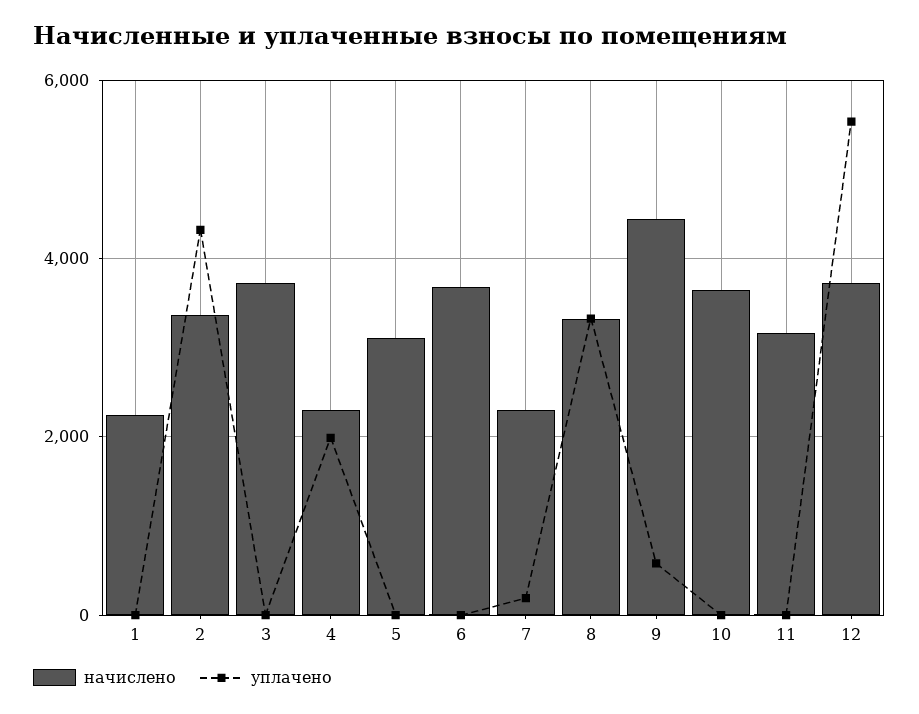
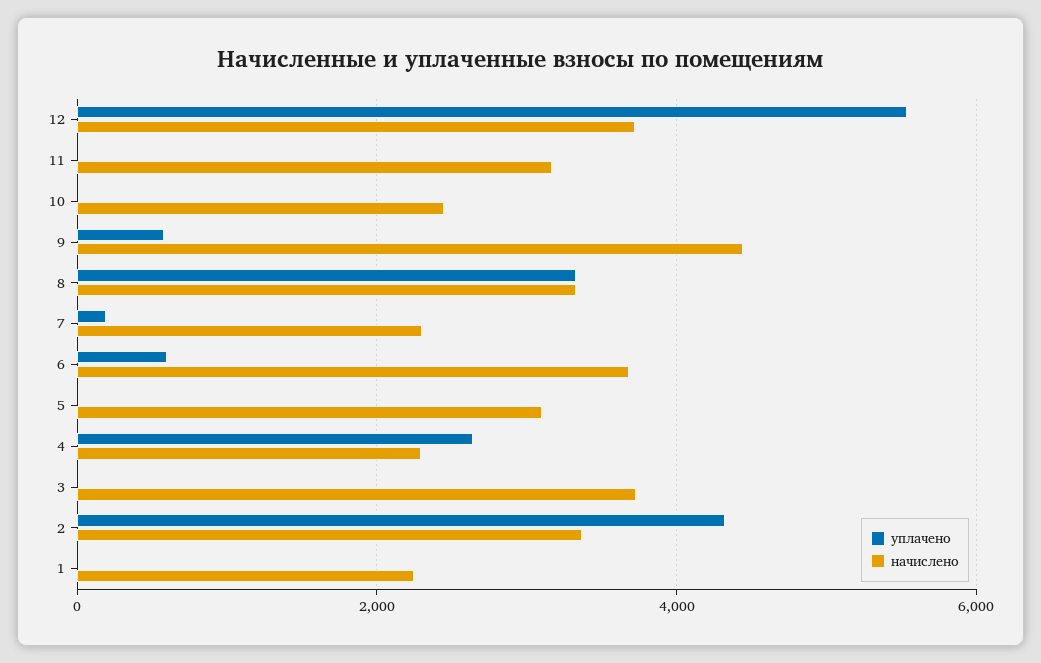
  {
    "начислено": {
      "1": 2200,
      "2": 3400,
      "3": 3800,
      "4": 2200,
      "5": 3200,
      "6": 3600,
      "7": 2400,
      "8": 3400,
      "9": 4400,
-     "10": 3600,
+     "10": 2400,
      "11": 3200,
      "12": 3800
    },
    "уплачено": {
      "1": 0,
      "2": 4400,
      "3": 0,
-     "4": 2000,
+     "4": 2600,
      "5": 0,
-     "6": 0,
+     "6": 600,
      "7": 200,
      "8": 3400,
      "9": 600,
      "10": 0,
      "11": 0,
      "12": 5600
    }
  }

